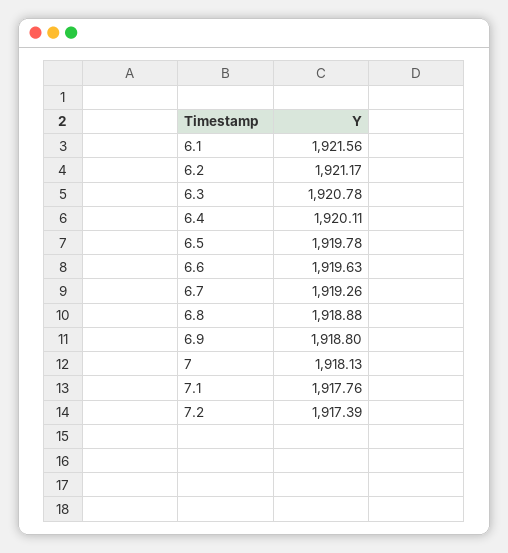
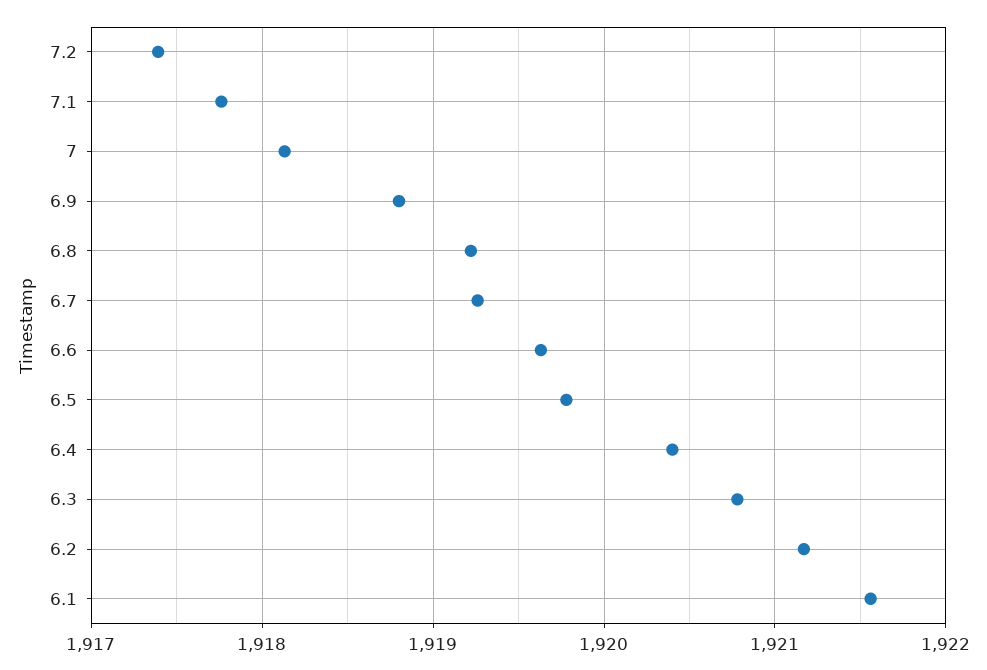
  {
    "6.1": 1921.56,
    "6.2": 1921.17,
    "6.3": 1920.78,
-   "6.4": 1920.11,
+   "6.4": 1920.4,
    "6.5": 1919.78,
    "6.6": 1919.63,
    "6.7": 1919.26,
-   "6.8": 1918.88,
+   "6.8": 1919.2,
    "6.9": 1918.8,
    "7": 1918.13,
    "7.1": 1917.76,
    "7.2": 1917.39
  }

